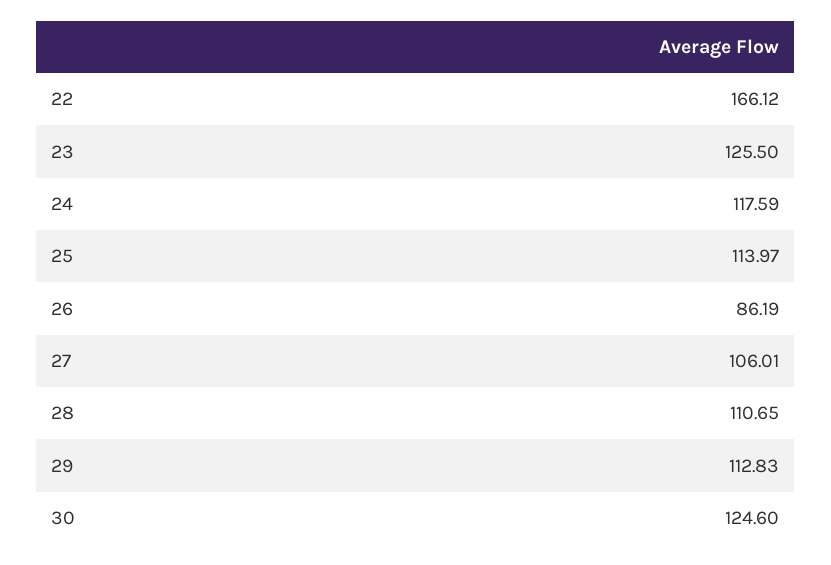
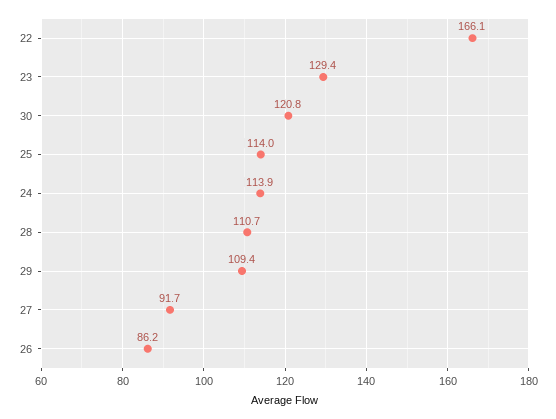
  {
    "22": 166.12,
-   "23": 125.5,
+   "23": 129.4,
-   "24": 117.59,
+   "24": 113.9,
    "25": 113.97,
    "26": 86.19,
-   "27": 106.01,
+   "27": 91.7,
    "28": 110.65,
-   "29": 112.83,
+   "29": 109.4,
-   "30": 124.6
+   "30": 120.8
  }

